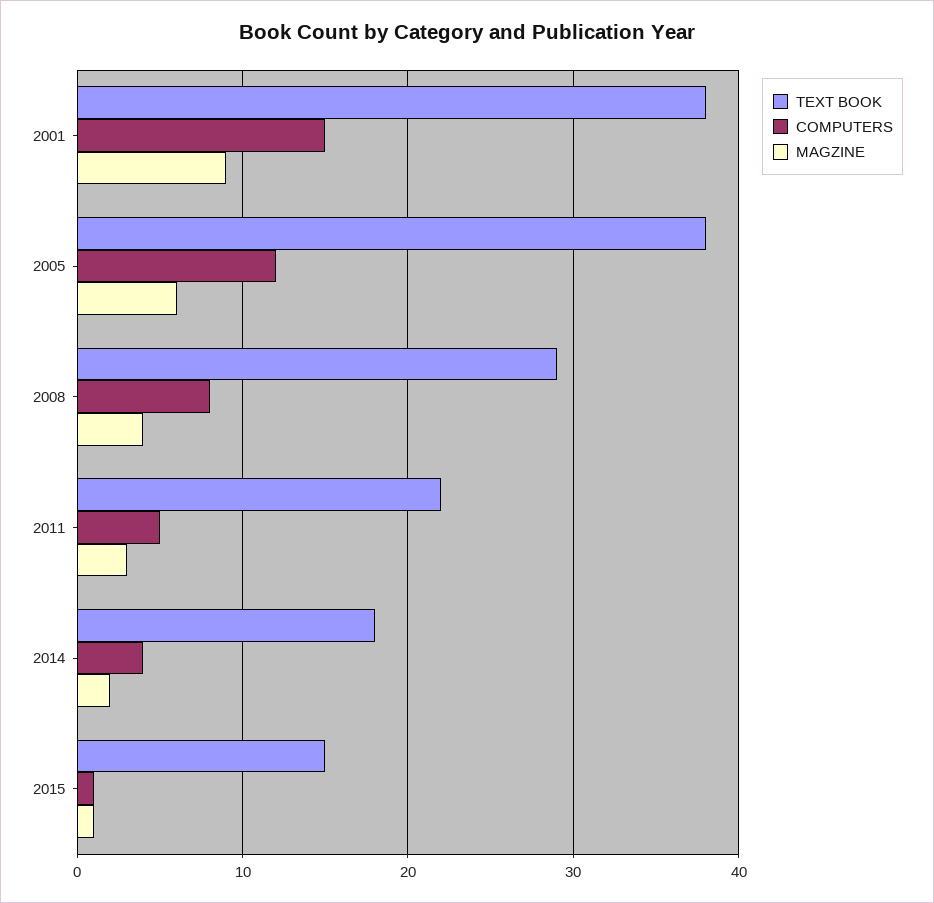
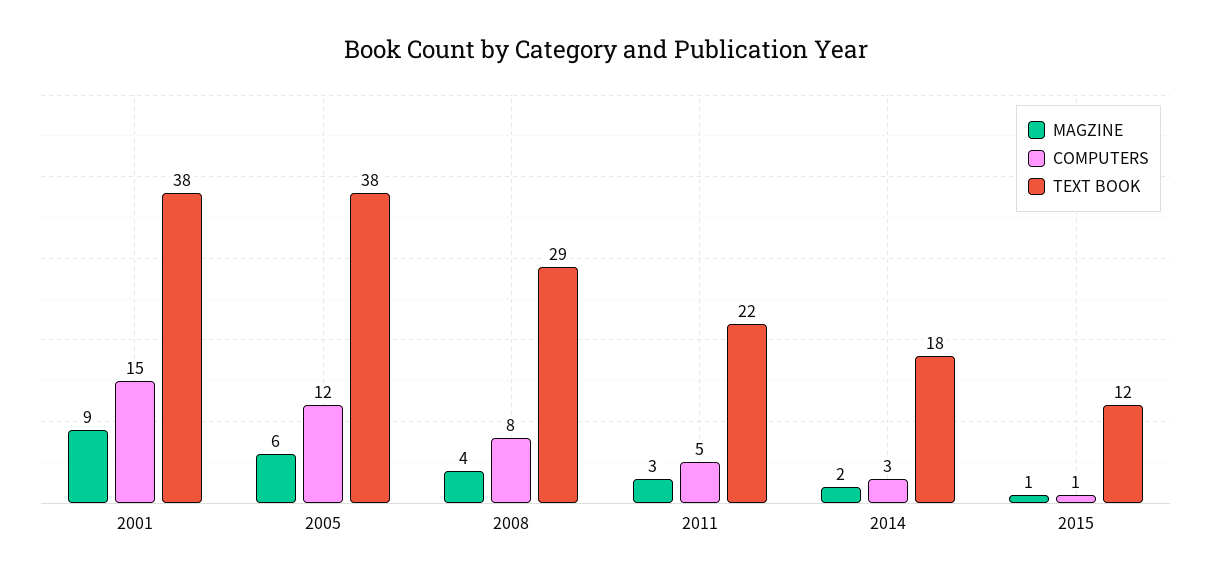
  {
    "TEXT BOOK": {
      "2001": 38,
      "2005": 38,
      "2008": 29,
      "2011": 22,
      "2014": 18,
-     "2015": 15
+     "2015": 12
    },
    "COMPUTERS": {
      "2001": 15,
      "2005": 12,
      "2008": 8,
      "2011": 5,
-     "2014": 4,
+     "2014": 3,
      "2015": 1
    },
    "MAGZINE": {
      "2001": 9,
      "2005": 6,
      "2008": 4,
      "2011": 3,
      "2014": 2,
      "2015": 1
    }
  }

